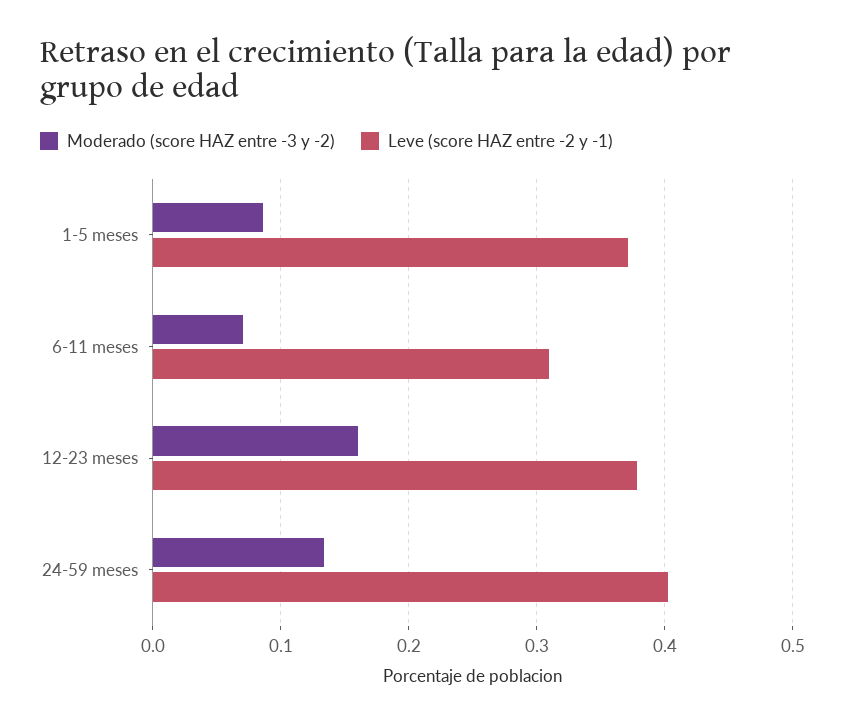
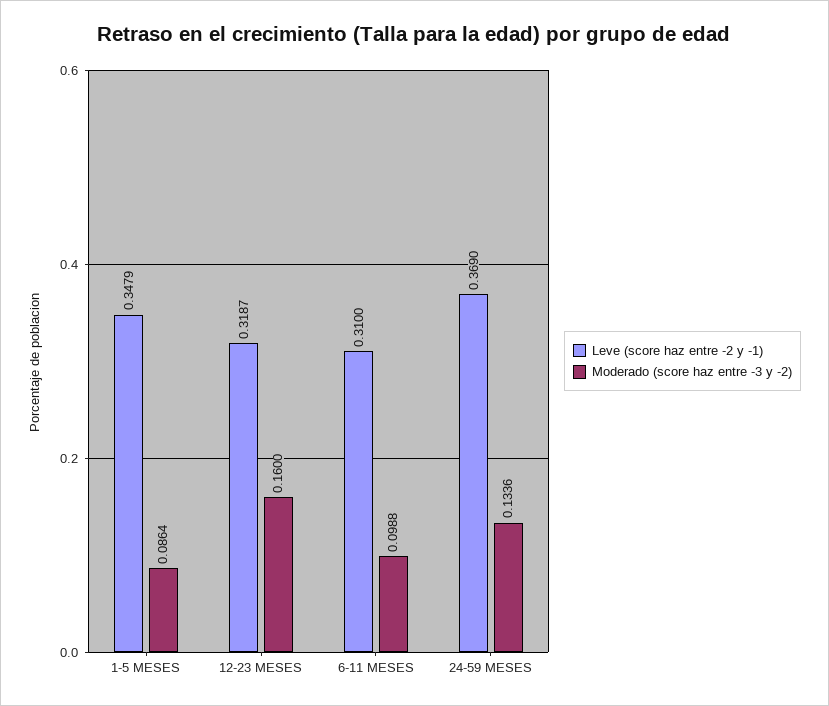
  {
    "Moderado (score HAZ entre -3 y -2)": {
      "1-5 meses": 0.0864,
-     "6-11 meses": 0.07,
+     "6-11 meses": 0.0988,
      "12-23 meses": 0.16,
      "24-59 meses": 0.1336
    },
    "Leve (score HAZ entre -2 y -1)": {
-     "1-5 meses": 0.37,
+     "1-5 meses": 0.3479,
      "6-11 meses": 0.31,
-     "12-23 meses": 0.38,
+     "12-23 meses": 0.3187,
-     "24-59 meses": 0.4
+     "24-59 meses": 0.369
    }
  }

